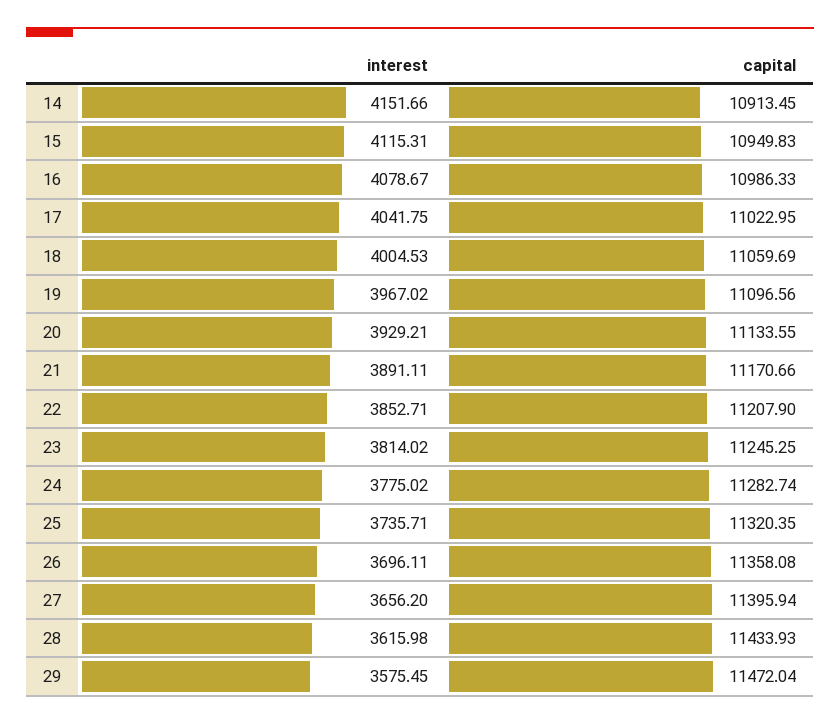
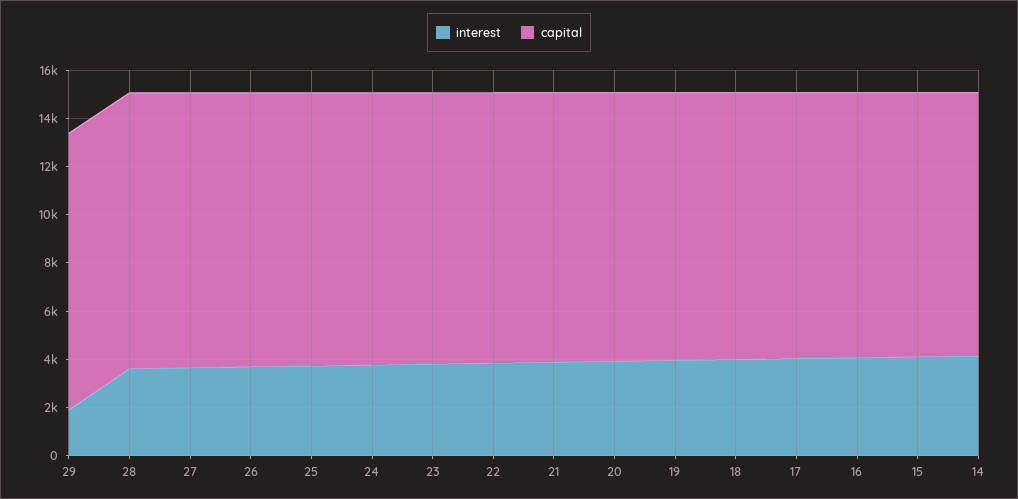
  {
    "interest": {
      "14": 4151.66,
      "15": 4115.31,
      "16": 4078.67,
      "17": 4041.75,
      "18": 4004.53,
      "19": 3967.02,
      "20": 3929.21,
      "21": 3891.11,
      "22": 3852.71,
      "23": 3814.02,
      "24": 3775.02,
      "25": 3735.71,
      "26": 3696.11,
      "27": 3656.2,
      "28": 3615.98,
-     "29": 3575.45
+     "29": 2000
    },
    "capital": {
      "14": 10913.45,
      "15": 10949.83,
      "16": 10986.33,
      "17": 11022.95,
      "18": 11059.69,
      "19": 11096.56,
      "20": 11133.55,
      "21": 11170.66,
      "22": 11207.9,
      "23": 11245.25,
      "24": 11282.74,
      "25": 11320.35,
      "26": 11358.08,
      "27": 11395.94,
      "28": 11433.93,
      "29": 11472.04
    }
  }

